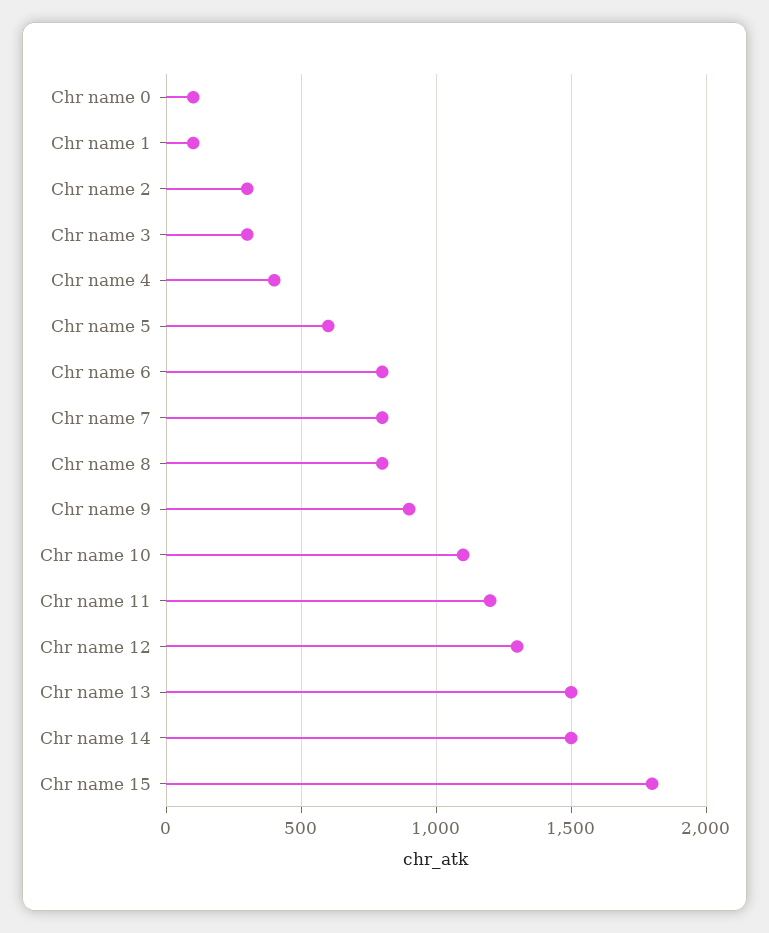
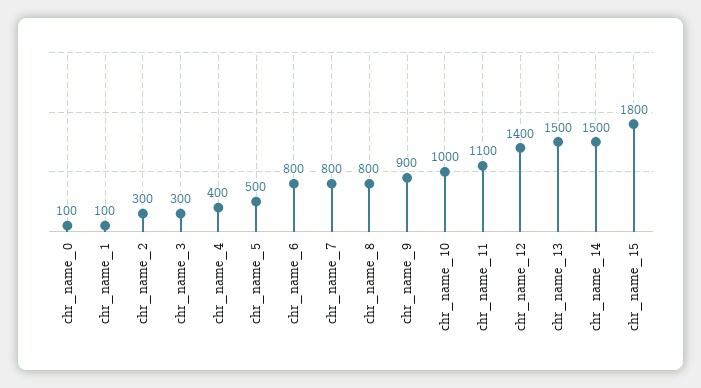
  {
    "Chr name 0": 100,
    "Chr name 1": 100,
    "Chr name 2": 300,
    "Chr name 3": 300,
    "Chr name 4": 400,
-   "Chr name 5": 600,
+   "Chr name 5": 500,
    "Chr name 6": 800,
    "Chr name 7": 800,
    "Chr name 8": 800,
    "Chr name 9": 900,
-   "Chr name 10": 1100,
+   "Chr name 10": 1000,
-   "Chr name 11": 1200,
+   "Chr name 11": 1100,
-   "Chr name 12": 1300,
+   "Chr name 12": 1400,
    "Chr name 13": 1500,
    "Chr name 14": 1500,
    "Chr name 15": 1800
  }

